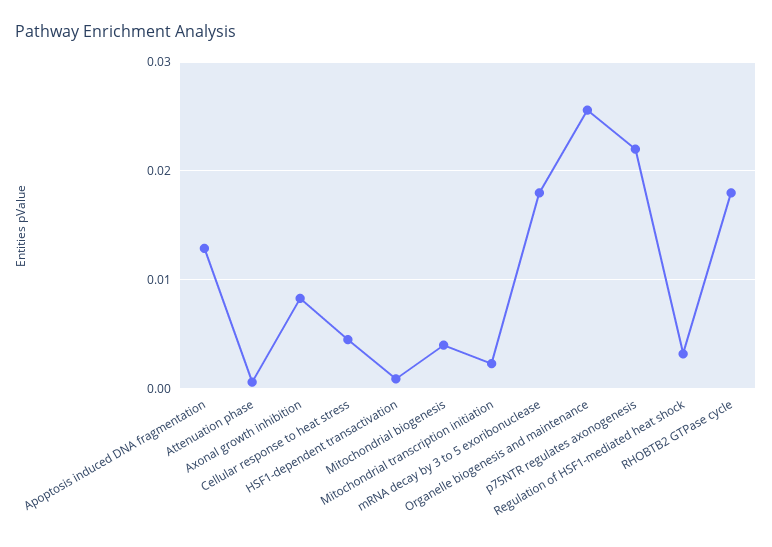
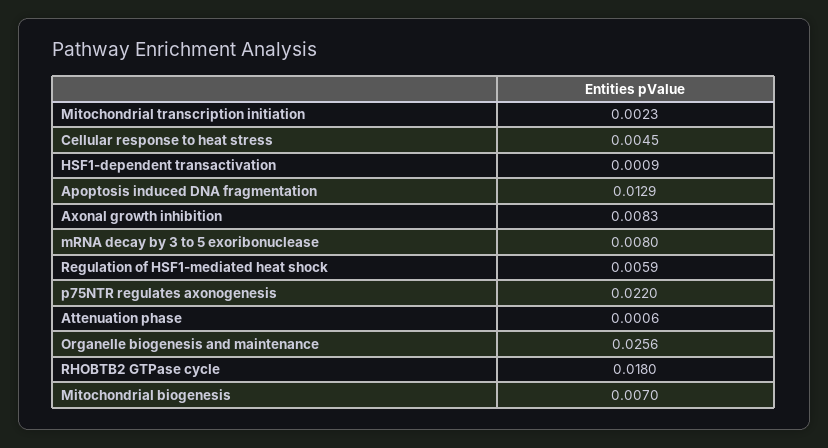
  {
    "Apoptosis induced DNA fragmentation": 0.0129,
    "Attenuation phase": 0.0006,
    "Axonal growth inhibition": 0.0083,
    "Cellular response to heat stress": 0.0045,
    "HSF1-dependent transactivation": 0.0009,
-   "Mitochondrial biogenesis": 0.004,
+   "Mitochondrial biogenesis": 0.007,
    "Mitochondrial transcription initiation": 0.0023,
-   "mRNA decay by 3 to 5 exoribonuclease": 0.018,
+   "mRNA decay by 3 to 5 exoribonuclease": 0.008,
    "Organelle biogenesis and maintenance": 0.0256,
    "p75NTR regulates axonogenesis": 0.022,
-   "Regulation of HSF1-mediated heat shock": 0.003,
+   "Regulation of HSF1-mediated heat shock": 0.0059,
    "RHOBTB2 GTPase cycle": 0.018
  }

